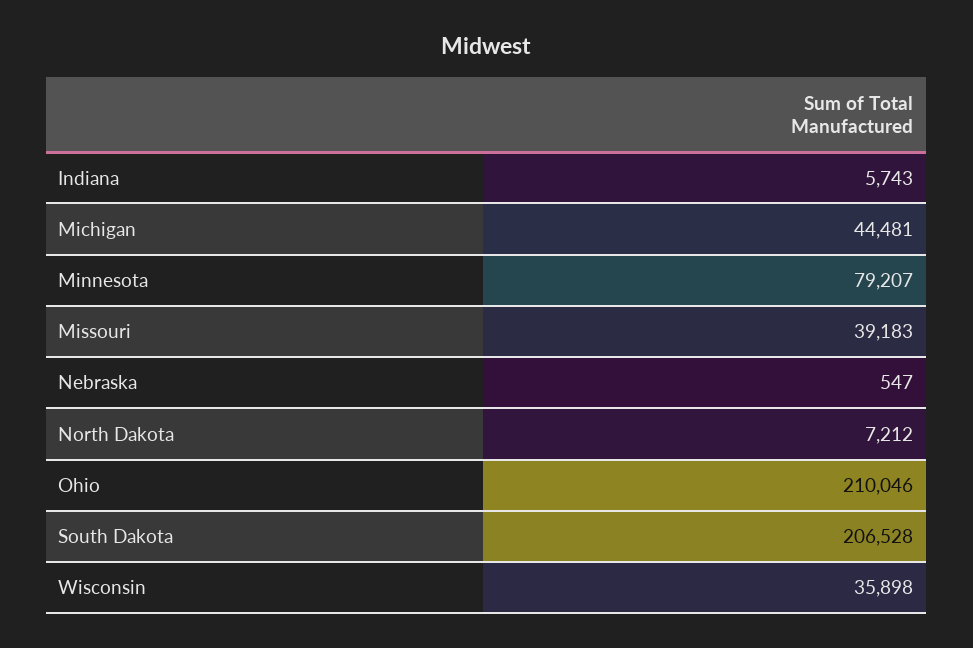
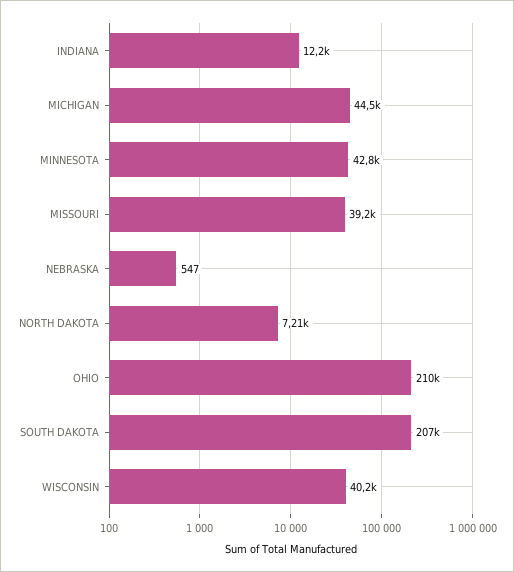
  {
-   "Indiana": 5743,
+   "Indiana": 12200,
    "Michigan": 44481,
-   "Minnesota": 79207,
+   "Minnesota": 42800,
    "Missouri": 39183,
    "Nebraska": 547,
    "North Dakota": 7212,
    "Ohio": 210046,
    "South Dakota": 206528,
-   "Wisconsin": 35898
+   "Wisconsin": 40200
  }

